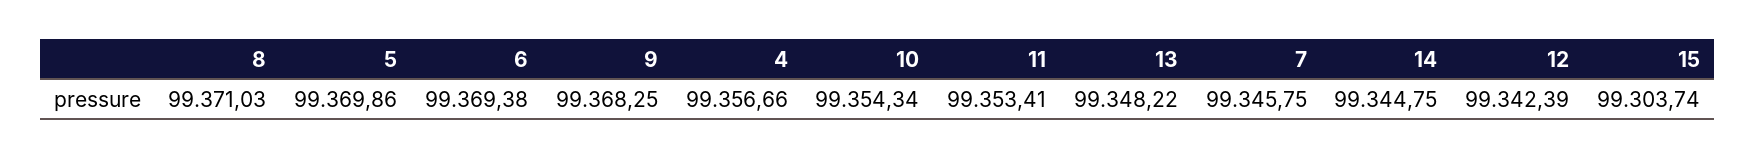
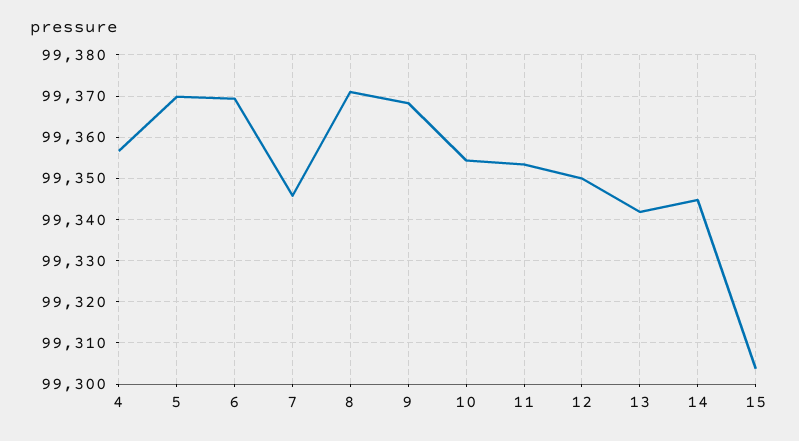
  {
    "8": 99371.03,
    "5": 99369.86,
    "6": 99369.38,
    "9": 99368.25,
    "4": 99356.66,
    "10": 99354.34,
    "11": 99353.41,
-   "13": 99348.22,
+   "13": 99342,
    "7": 99345.75,
    "14": 99344.75,
-   "12": 99342.39,
+   "12": 99350,
    "15": 99303.74
  }

